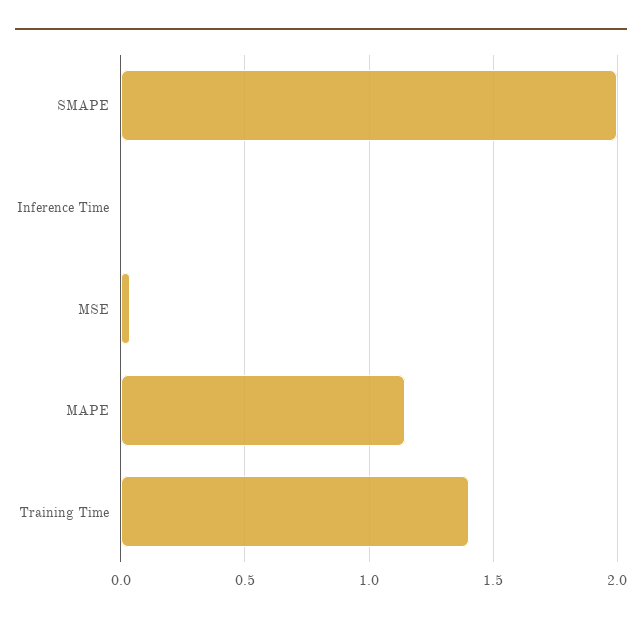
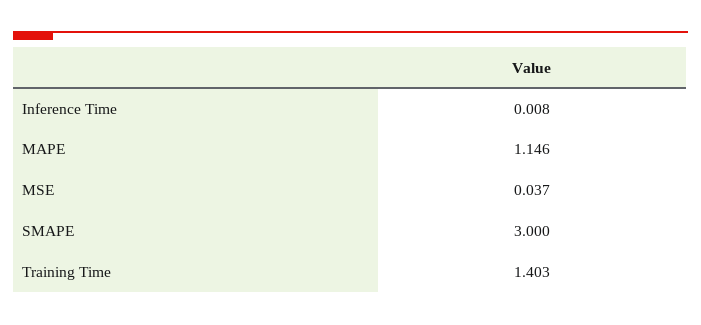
  {
-   "SMAPE": 2,
+   "SMAPE": 3,
    "Inference Time": 0.008,
    "MSE": 0.037,
    "MAPE": 1.146,
    "Training Time": 1.403
  }

